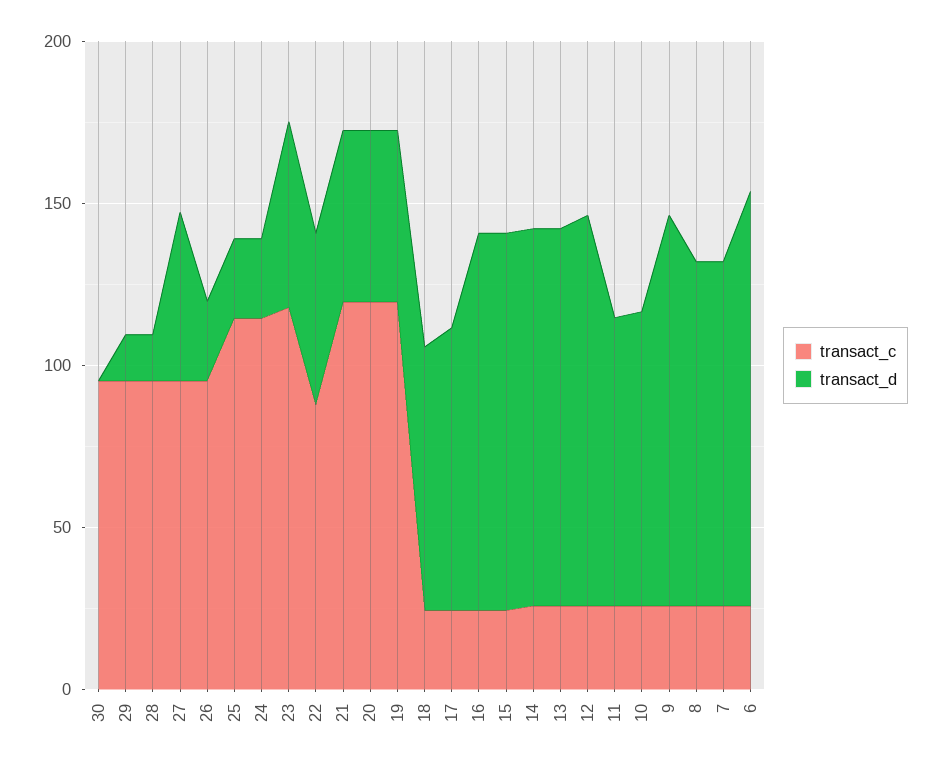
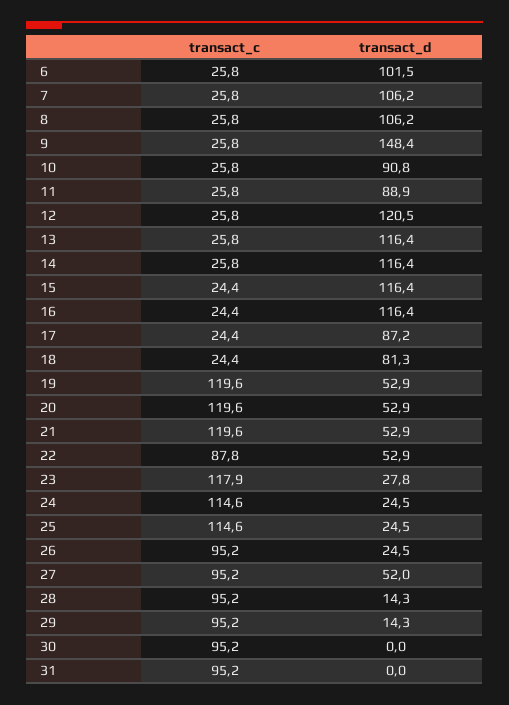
  {
    "transact_c": {
      "30": 95.2,
      "29": 95.2,
      "28": 95.2,
      "27": 95.2,
      "26": 95.2,
      "25": 114.6,
      "24": 114.6,
      "23": 117.9,
      "22": 87.8,
      "21": 119.6,
      "20": 119.6,
      "19": 119.6,
      "18": 24.4,
      "17": 24.4,
      "16": 24.4,
      "15": 24.4,
      "14": 25.8,
      "13": 25.8,
      "12": 25.8,
      "11": 25.8,
      "10": 25.8,
      "9": 25.8,
      "8": 25.8,
      "7": 25.8,
-     "6": 25.8
+     "6": 25.8,
+     "31": 95.2
    },
    "transact_d": {
      "30": 0,
      "29": 14.3,
      "28": 14.3,
      "27": 52,
      "26": 24.5,
      "25": 24.5,
      "24": 24.5,
-     "23": 60,
+     "23": 27.8,
      "22": 52.9,
      "21": 52.9,
      "20": 52.9,
      "19": 52.9,
      "18": 81.3,
      "17": 87.2,
      "16": 116.4,
      "15": 116.4,
      "14": 116.4,
      "13": 116.4,
      "12": 120.5,
      "11": 88.9,
      "10": 90.8,
-     "9": 120,
+     "9": 148.4,
      "8": 106.2,
      "7": 106.2,
-     "6": 130
+     "6": 101.5,
+     "31": 0
    }
  }

